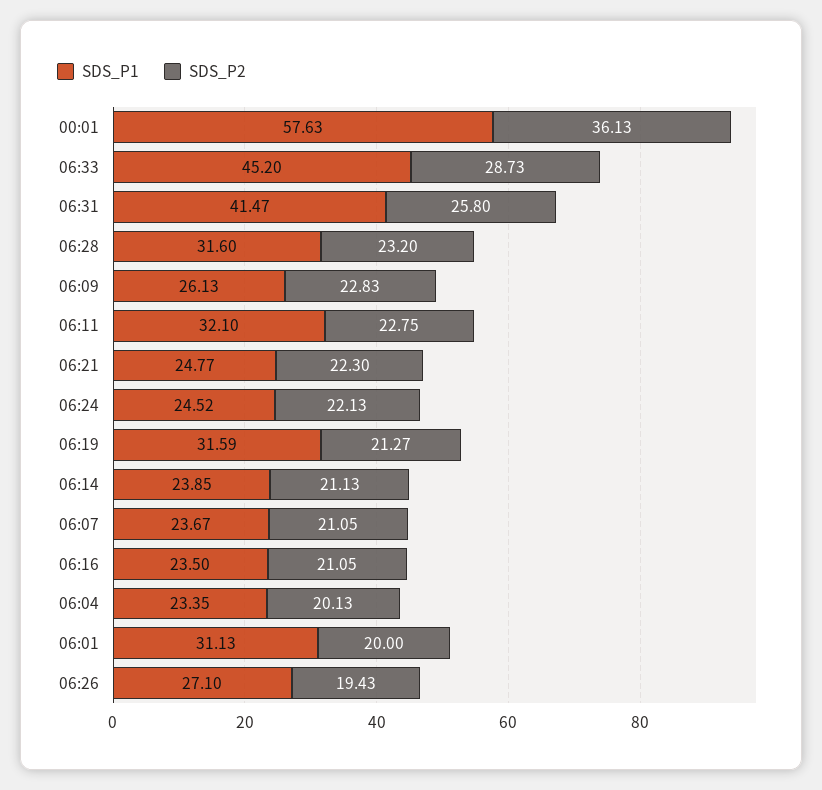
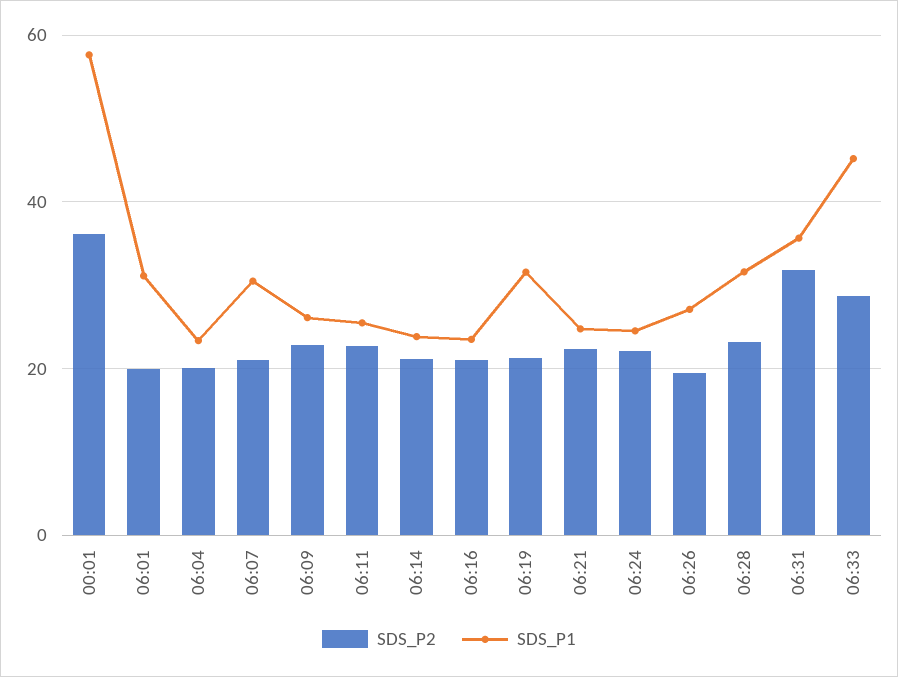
  {
    "SDS_P1": {
      "00:01": 57.63,
      "06:33": 45.2,
-     "06:31": 41.47,
+     "06:31": 36,
      "06:28": 31.6,
      "06:09": 26.13,
-     "06:11": 32.1,
+     "06:11": 26,
      "06:21": 24.77,
      "06:24": 24.52,
      "06:19": 31.59,
      "06:14": 23.85,
-     "06:07": 23.67,
+     "06:07": 30,
      "06:16": 23.5,
      "06:04": 23.35,
      "06:01": 31.13,
      "06:26": 27.1
    },
    "SDS_P2": {
      "00:01": 36.13,
      "06:33": 28.73,
-     "06:31": 25.8,
+     "06:31": 32,
      "06:28": 23.2,
      "06:09": 22.83,
      "06:11": 22.75,
      "06:21": 22.3,
      "06:24": 22.13,
      "06:19": 21.27,
      "06:14": 21.13,
      "06:07": 21.05,
      "06:16": 21.05,
      "06:04": 20.13,
      "06:01": 20,
      "06:26": 19.43
    }
  }

